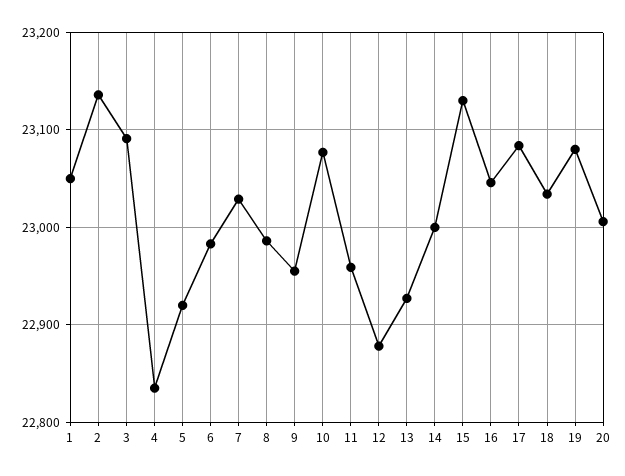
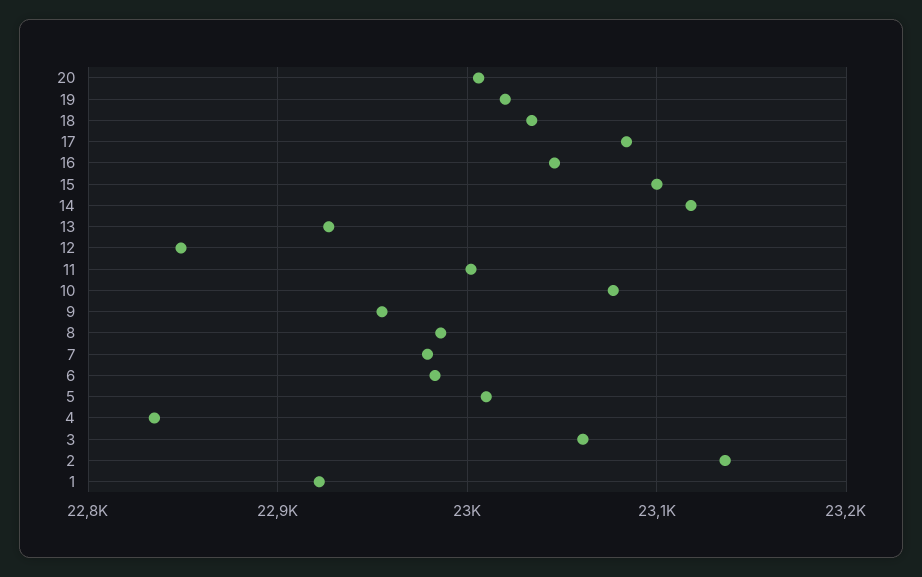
  {
-   "1": 23050,
+   "1": 22920,
    "2": 23140,
-   "3": 23090,
+   "3": 23060,
    "4": 22840,
-   "5": 22920,
+   "5": 23010,
    "6": 22980,
-   "7": 23030,
+   "7": 22980,
    "8": 22990,
    "9": 22960,
    "10": 23080,
-   "11": 22960,
+   "11": 23000,
-   "12": 22880,
+   "12": 22850,
    "13": 22930,
-   "14": 23000,
+   "14": 23120,
-   "15": 23130,
+   "15": 23100,
    "16": 23050,
    "17": 23080,
    "18": 23030,
-   "19": 23080,
+   "19": 23020,
    "20": 23010
  }

